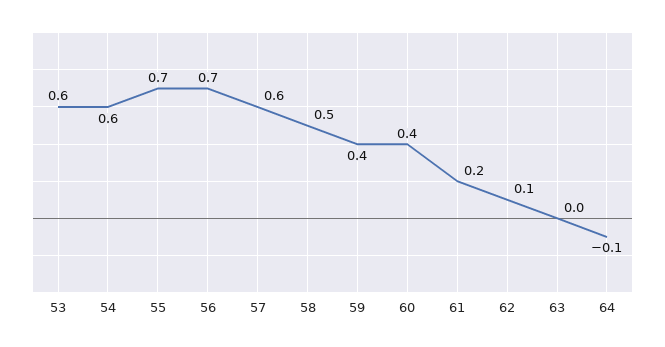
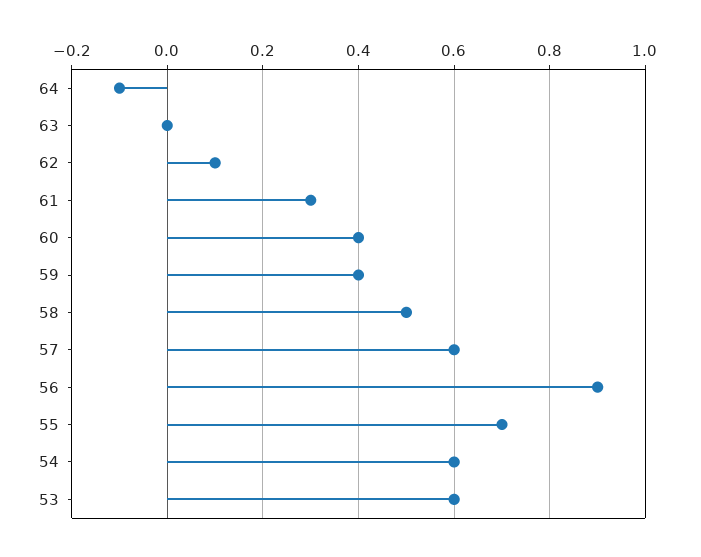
  {
    "53": 0.6,
    "54": 0.6,
    "55": 0.7,
-   "56": 0.7,
+   "56": 0.9,
    "57": 0.6,
    "58": 0.5,
    "59": 0.4,
    "60": 0.4,
-   "61": 0.2,
+   "61": 0.3,
    "62": 0.1,
    "63": 0,
    "64": -0.1
  }

